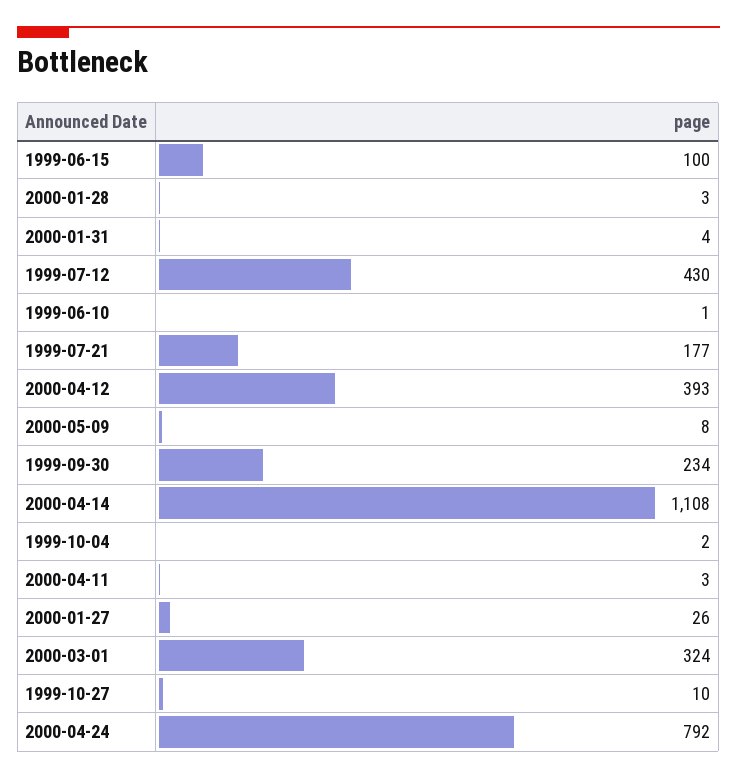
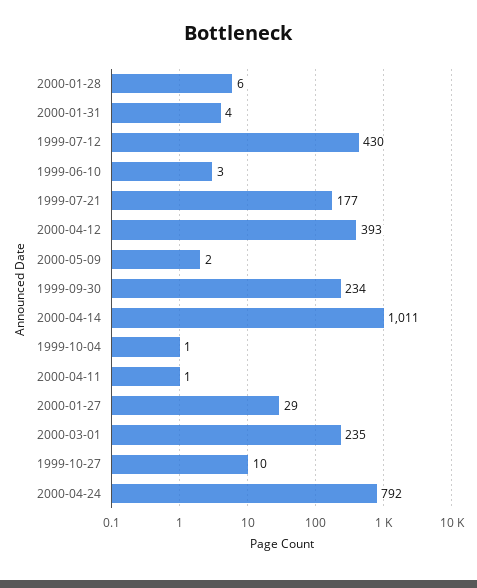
  {
-   "1999-06-15": 100,
-   "2000-01-28": 3,
+   "2000-01-28": 6,
    "2000-01-31": 4,
    "1999-07-12": 430,
-   "1999-06-10": 1,
+   "1999-06-10": 3,
    "1999-07-21": 177,
    "2000-04-12": 393,
-   "2000-05-09": 8,
+   "2000-05-09": 2,
    "1999-09-30": 234,
-   "2000-04-14": 1108,
+   "2000-04-14": 1011,
-   "1999-10-04": 2,
+   "1999-10-04": 1,
-   "2000-04-11": 3,
+   "2000-04-11": 1,
-   "2000-01-27": 26,
+   "2000-01-27": 29,
-   "2000-03-01": 324,
+   "2000-03-01": 235,
    "1999-10-27": 10,
    "2000-04-24": 792
  }

